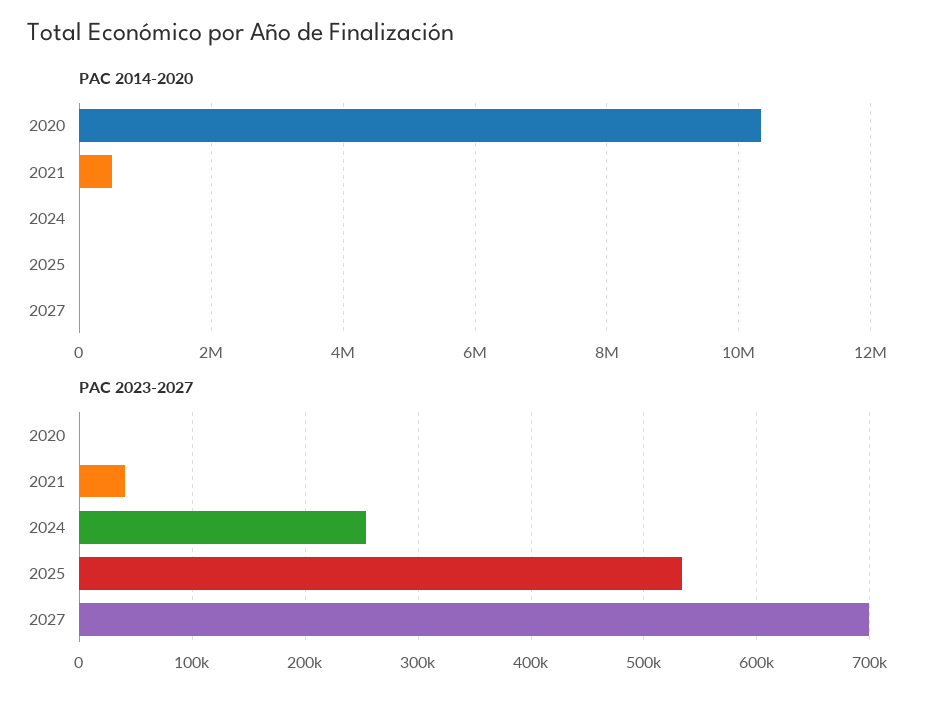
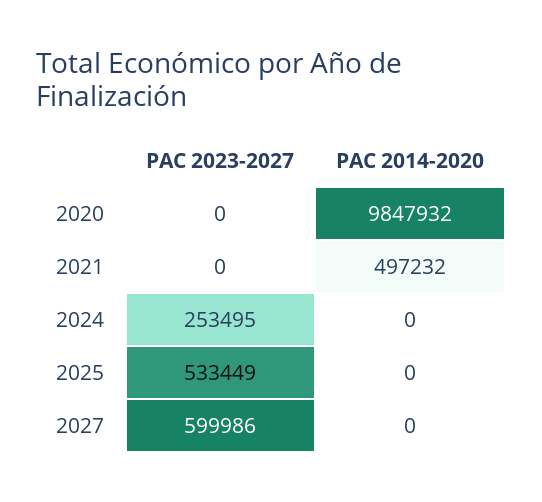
  {
    "PAC 2014-2020": {
-     "2020": 10400000,
+     "2020": 9847932,
      "2021": 497232,
      "2024": 0,
      "2025": 0,
      "2027": 0
    },
    "PAC 2023-2027": {
      "2020": 0,
-     "2021": 40000,
+     "2021": 0,
      "2024": 253495,
      "2025": 533449,
-     "2027": 700000
+     "2027": 599986
    }
  }

